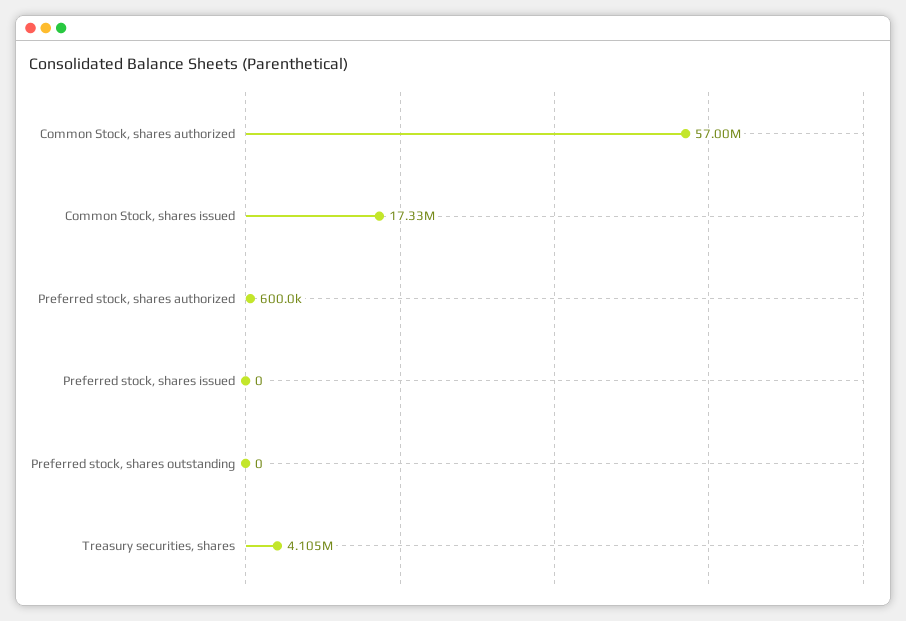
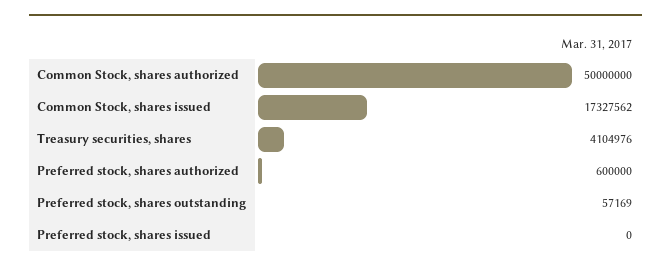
  {
-   "Common Stock, shares authorized": 57000000,
+   "Common Stock, shares authorized": 50000000,
    "Common Stock, shares issued": 17327562,
    "Preferred stock, shares authorized": 600000,
    "Preferred stock, shares issued": 0,
-   "Preferred stock, shares outstanding": 0,
+   "Preferred stock, shares outstanding": 57169,
    "Treasury securities, shares": 4104976
  }

